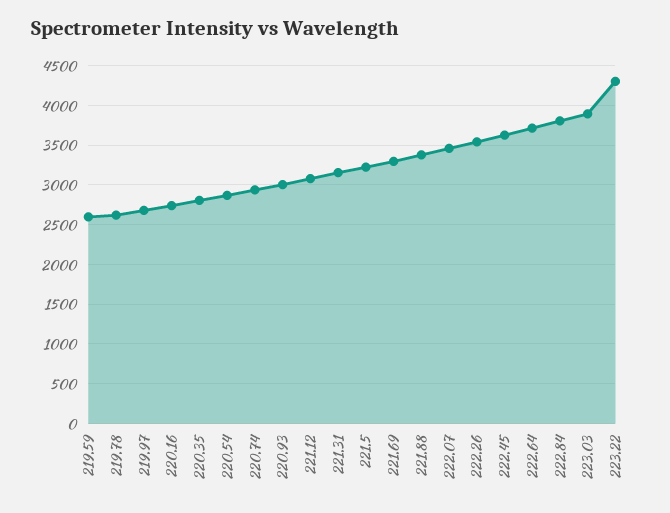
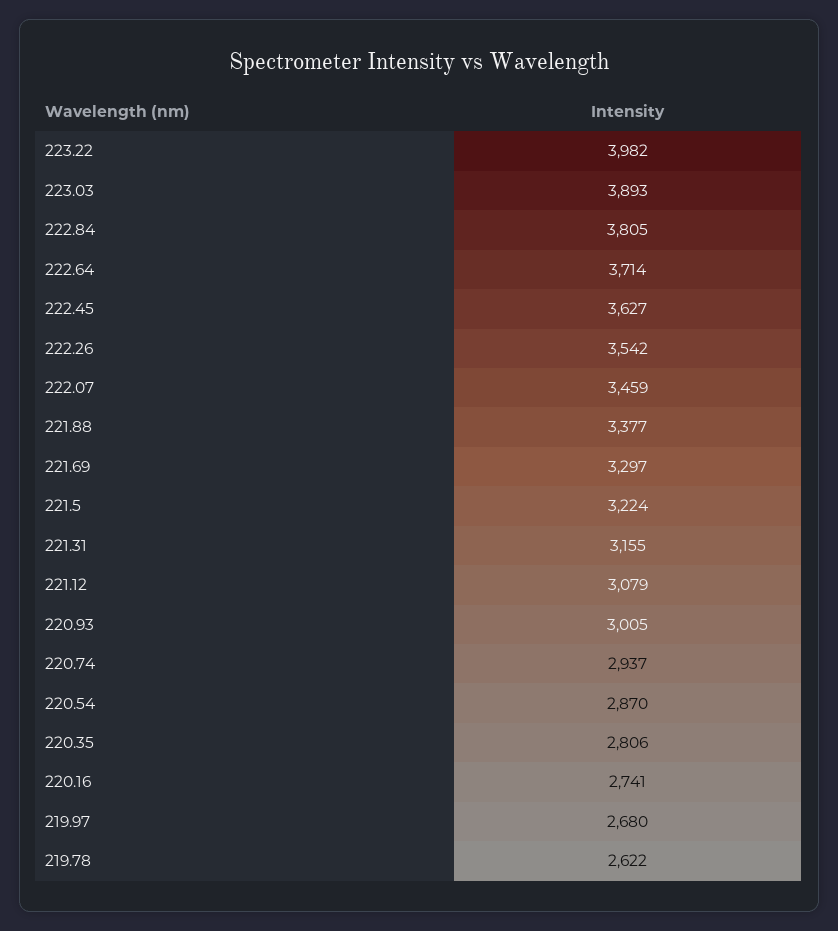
  {
-   "219.59": 2600,
    "219.78": 2622,
    "219.97": 2680,
    "220.16": 2741,
    "220.35": 2806,
    "220.54": 2870,
    "220.74": 2937,
    "220.93": 3005,
    "221.12": 3079,
    "221.31": 3155,
    "221.5": 3224,
    "221.69": 3297,
    "221.88": 3377,
    "222.07": 3459,
    "222.26": 3542,
    "222.45": 3627,
    "222.64": 3714,
    "222.84": 3805,
    "223.03": 3893,
-   "223.22": 4300
+   "223.22": 3982
  }

